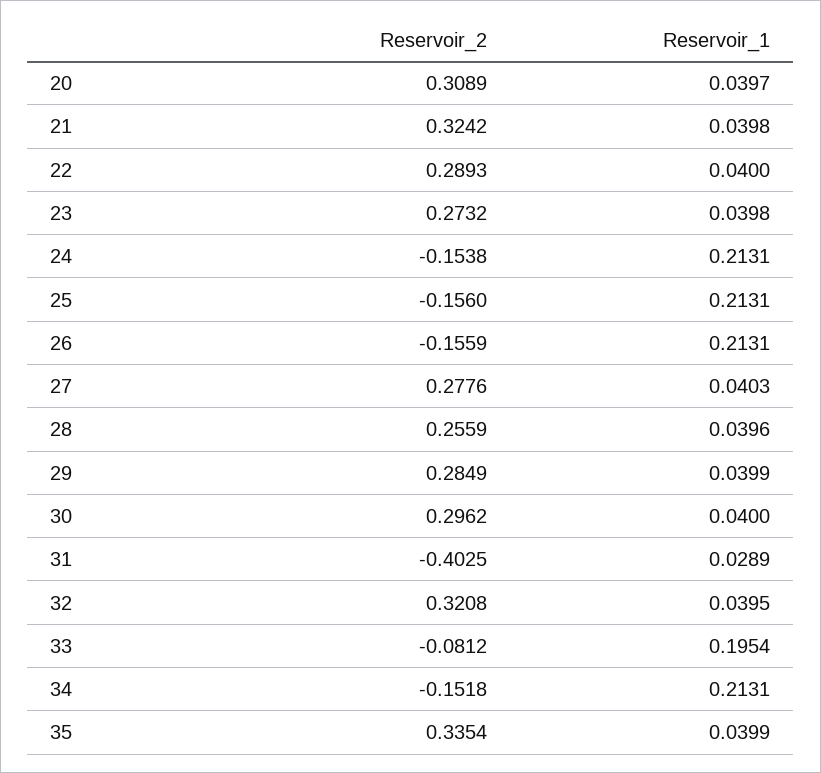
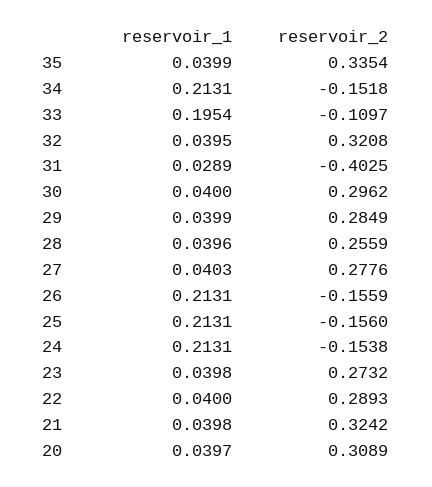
  {
    "Reservoir_2": {
      "20": 0.3089,
      "21": 0.3242,
      "22": 0.2893,
      "23": 0.2732,
      "24": -0.1538,
      "25": -0.156,
      "26": -0.1559,
      "27": 0.2776,
      "28": 0.2559,
      "29": 0.2849,
      "30": 0.2962,
      "31": -0.4025,
      "32": 0.3208,
-     "33": -0.0812,
+     "33": -0.1097,
      "34": -0.1518,
      "35": 0.3354
    },
    "Reservoir_1": {
      "20": 0.0397,
      "21": 0.0398,
      "22": 0.04,
      "23": 0.0398,
      "24": 0.2131,
      "25": 0.2131,
      "26": 0.2131,
      "27": 0.0403,
      "28": 0.0396,
      "29": 0.0399,
      "30": 0.04,
      "31": 0.0289,
      "32": 0.0395,
      "33": 0.1954,
      "34": 0.2131,
      "35": 0.0399
    }
  }

